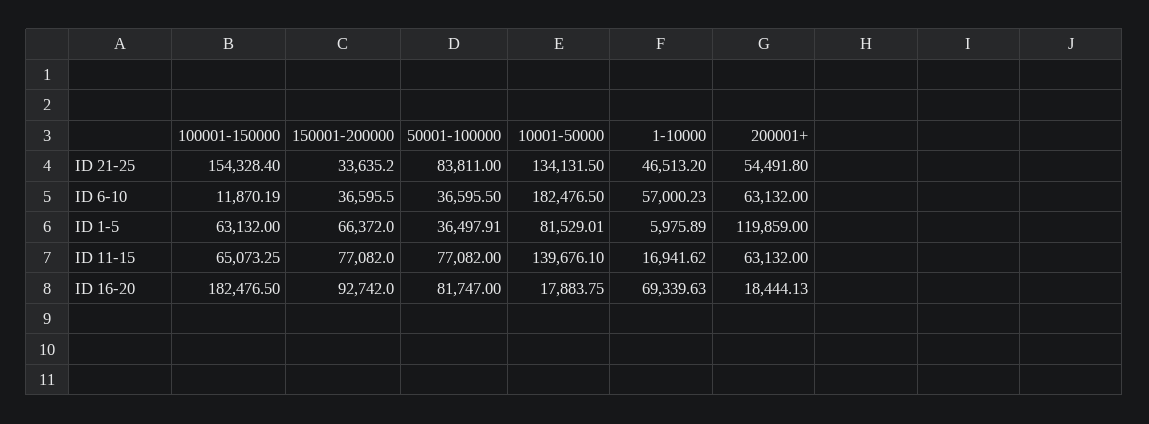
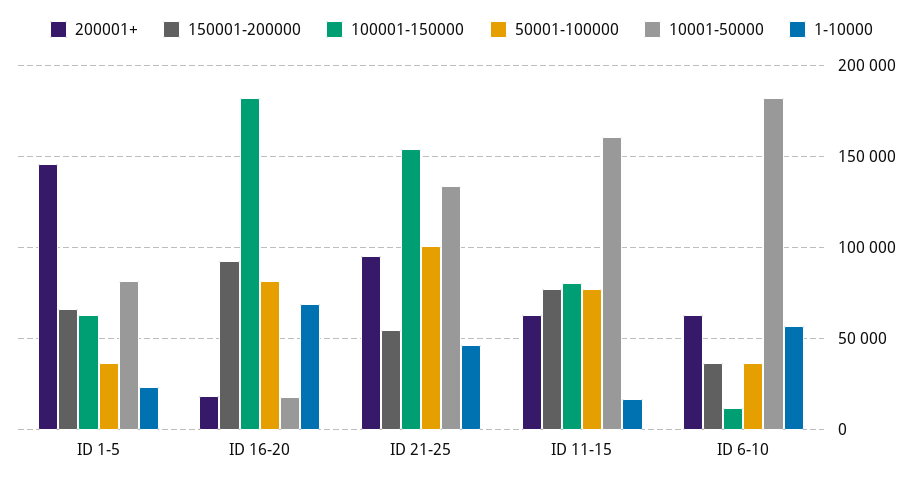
  {
    "100001-150000": {
      "ID 21-25": 154328.4,
      "ID 6-10": 11870.19,
      "ID 1-5": 63132,
-     "ID 11-15": 65073.25,
+     "ID 11-15": 80000,
      "ID 16-20": 182476.5
    },
    "150001-200000": {
-     "ID 21-25": 33635.2,
+     "ID 21-25": 55000,
      "ID 6-10": 36595.5,
      "ID 1-5": 66372,
      "ID 11-15": 77082,
      "ID 16-20": 92742
    },
    "50001-100000": {
-     "ID 21-25": 83811,
+     "ID 21-25": 100000,
      "ID 6-10": 36595.5,
      "ID 1-5": 36497.91,
      "ID 11-15": 77082,
      "ID 16-20": 81747
    },
    "10001-50000": {
      "ID 21-25": 134131.5,
      "ID 6-10": 182476.5,
      "ID 1-5": 81529.01,
-     "ID 11-15": 139676.1,
+     "ID 11-15": 160000,
      "ID 16-20": 17883.75
    },
    "1-10000": {
      "ID 21-25": 46513.2,
      "ID 6-10": 57000.23,
-     "ID 1-5": 5975.89,
+     "ID 1-5": 25000,
      "ID 11-15": 16941.62,
      "ID 16-20": 69339.63
    },
    "200001+": {
-     "ID 21-25": 54491.8,
+     "ID 21-25": 95000,
      "ID 6-10": 63132,
-     "ID 1-5": 119859,
+     "ID 1-5": 145000,
      "ID 11-15": 63132,
      "ID 16-20": 18444.13
    }
  }

